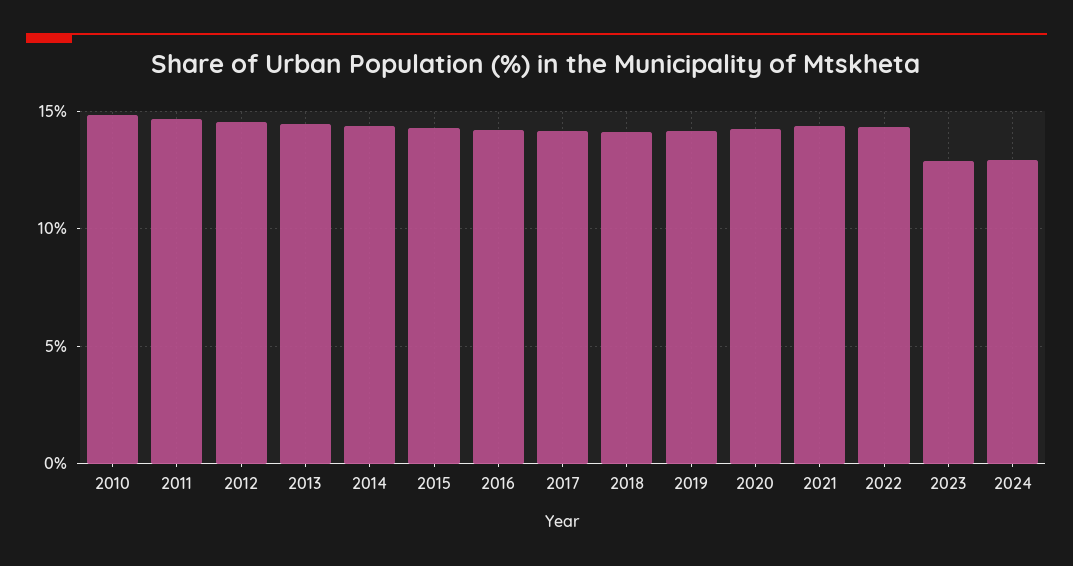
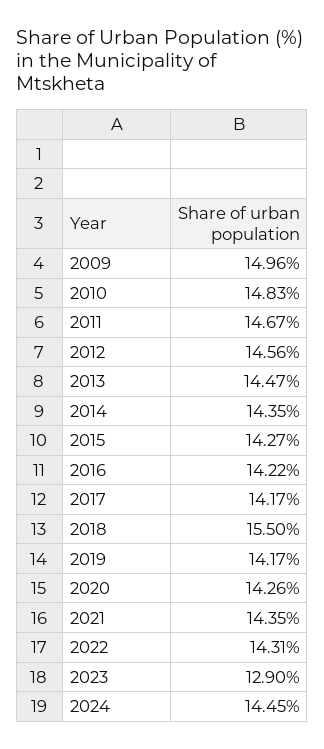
  {
    "2010": 14.83,
    "2011": 14.67,
    "2012": 14.56,
    "2013": 14.47,
    "2014": 14.35,
    "2015": 14.27,
    "2016": 14.22,
    "2017": 14.17,
-   "2018": 14,
+   "2018": 15.5,
    "2019": 14.17,
    "2020": 14.26,
    "2021": 14.35,
    "2022": 14.31,
    "2023": 12.9,
-   "2024": 13
+   "2024": 14.45,
+   "2009": 14.96
  }

